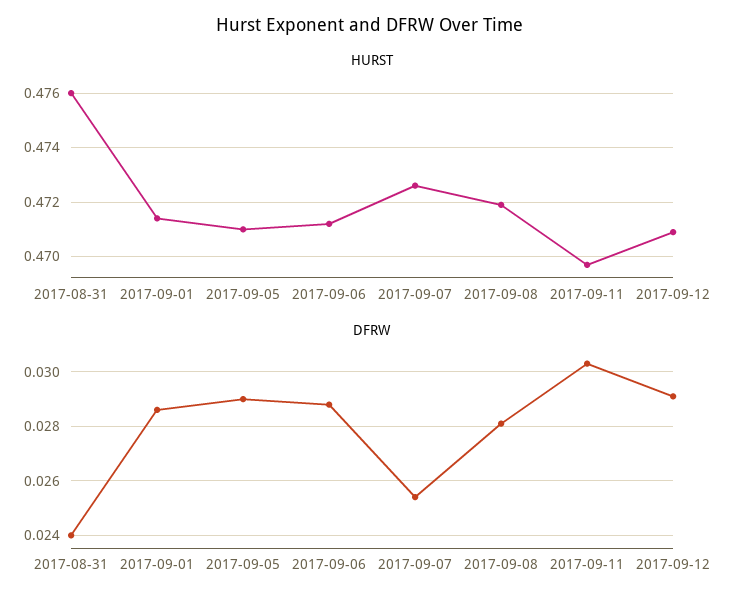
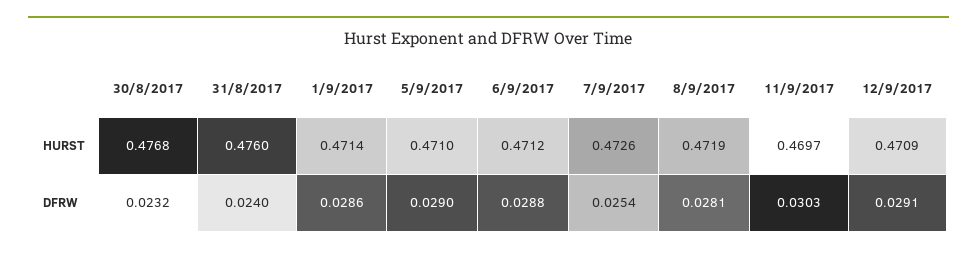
  {
    "HURST": {
      "2017-08-31": 0.476,
      "2017-09-01": 0.4714,
      "2017-09-05": 0.471,
      "2017-09-06": 0.4712,
      "2017-09-07": 0.4726,
      "2017-09-08": 0.4719,
      "2017-09-11": 0.4697,
-     "2017-09-12": 0.4709
+     "2017-09-12": 0.4709,
+     "30/8/2017": 0.4768
    },
    "DFRW": {
      "2017-08-31": 0.024,
      "2017-09-01": 0.0286,
      "2017-09-05": 0.029,
      "2017-09-06": 0.0288,
      "2017-09-07": 0.0254,
      "2017-09-08": 0.0281,
      "2017-09-11": 0.0303,
-     "2017-09-12": 0.0291
+     "2017-09-12": 0.0291,
+     "30/8/2017": 0.0232
    }
  }

